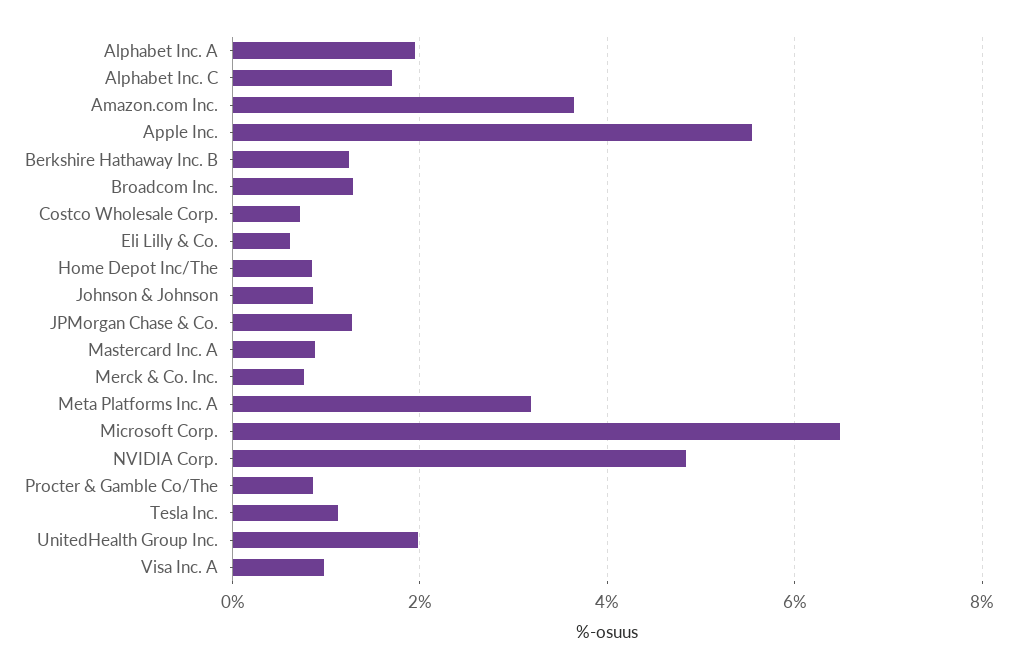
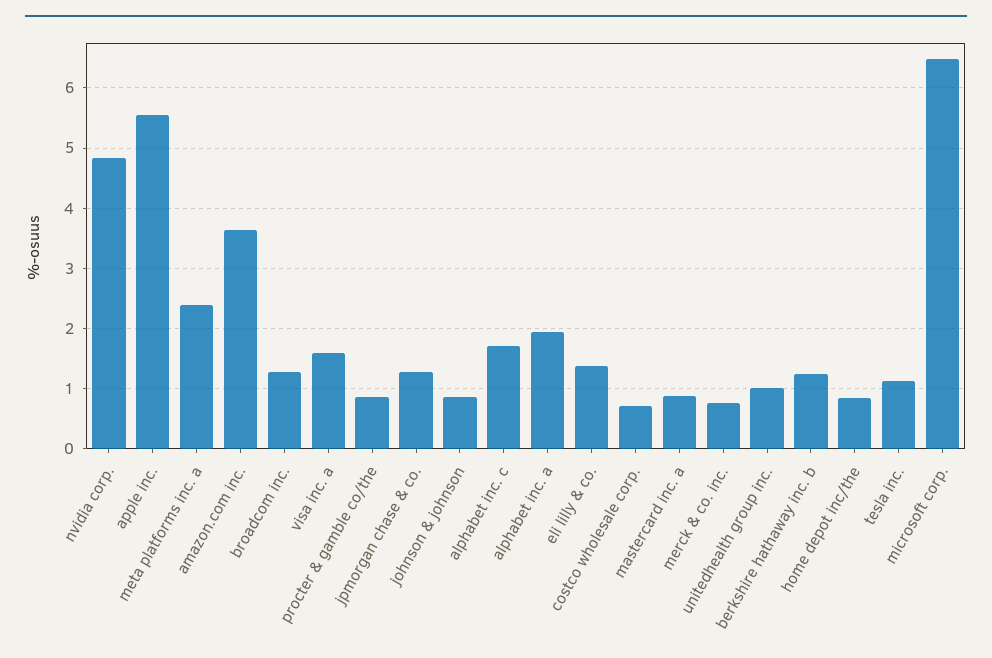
  {
    "Alphabet Inc. A": 1.9,
    "Alphabet Inc. C": 1.7,
    "Amazon.com Inc.": 3.6,
    "Apple Inc.": 5.5,
    "Berkshire Hathaway Inc. B": 1.2,
    "Broadcom Inc.": 1.3,
    "Costco Wholesale Corp.": 0.7,
-   "Eli Lilly & Co.": 0.6,
+   "Eli Lilly & Co.": 1.4,
    "Home Depot Inc/The": 0.8,
    "Johnson & Johnson": 0.9,
    "JPMorgan Chase & Co.": 1.3,
    "Mastercard Inc. A": 0.9,
    "Merck & Co. Inc.": 0.8,
-   "Meta Platforms Inc. A": 3.2,
+   "Meta Platforms Inc. A": 2.4,
    "Microsoft Corp.": 6.5,
    "NVIDIA Corp.": 4.8,
    "Procter & Gamble Co/The": 0.9,
    "Tesla Inc.": 1.1,
-   "UnitedHealth Group Inc.": 2,
+   "UnitedHealth Group Inc.": 1,
-   "Visa Inc. A": 1
+   "Visa Inc. A": 1.6
  }

